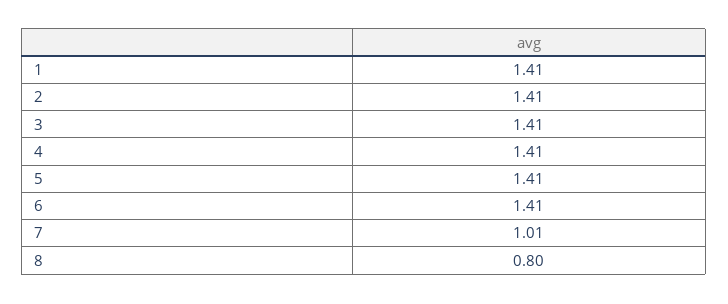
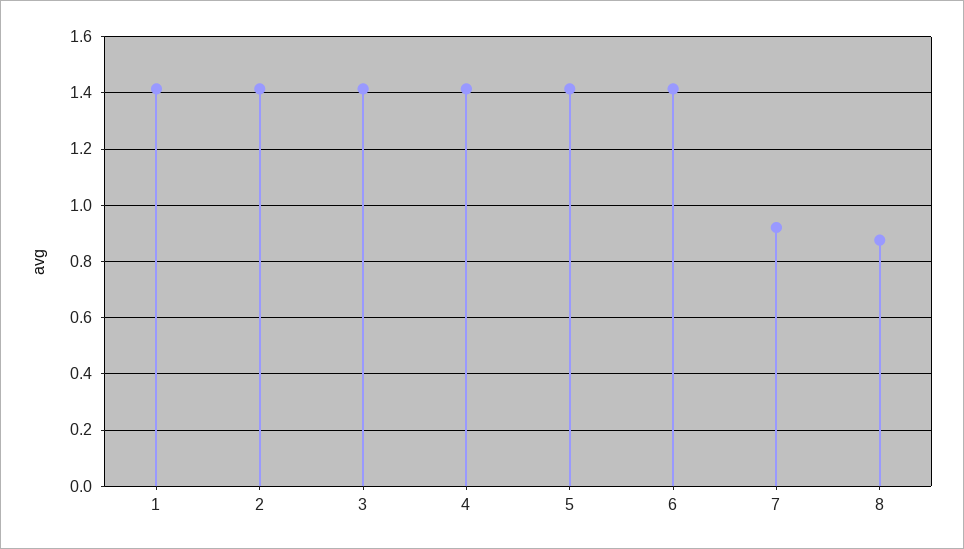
  {
    "1": 1.41,
    "2": 1.41,
    "3": 1.41,
    "4": 1.41,
    "5": 1.41,
    "6": 1.41,
-   "7": 1.01,
+   "7": 0.925,
-   "8": 0.8
+   "8": 0.875
  }

